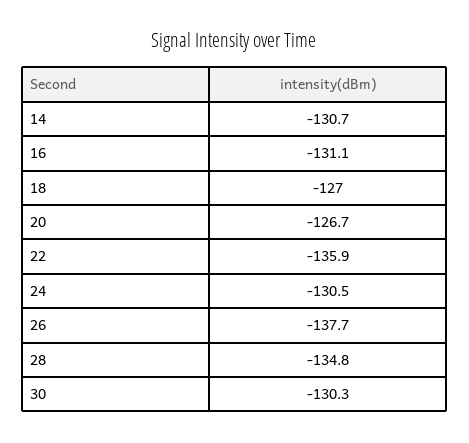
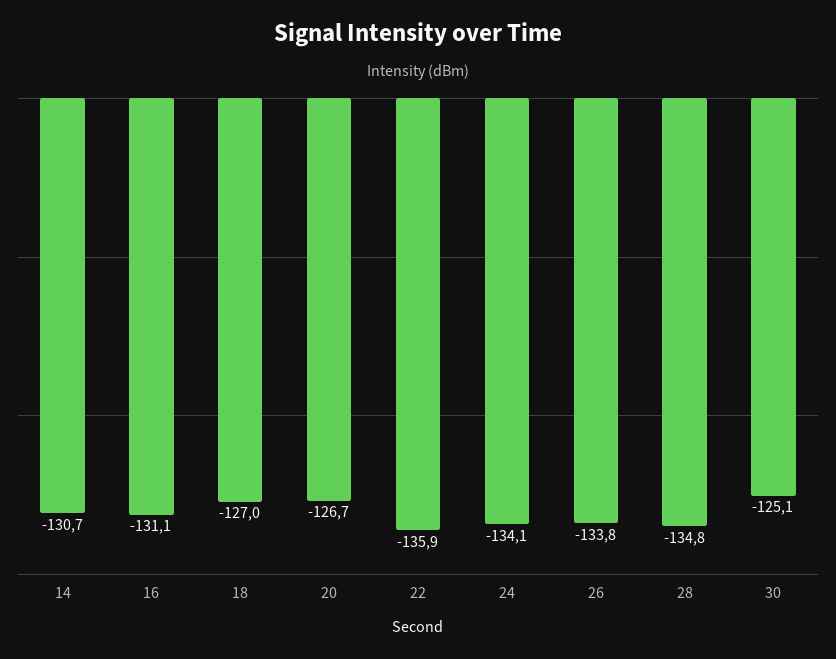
  {
    "14": -130.7,
    "16": -131.1,
    "18": -127,
    "20": -126.7,
    "22": -135.9,
-   "24": -130.5,
+   "24": -134.1,
-   "26": -137.7,
+   "26": -133.8,
    "28": -134.8,
-   "30": -130.3
+   "30": -125.1
  }

